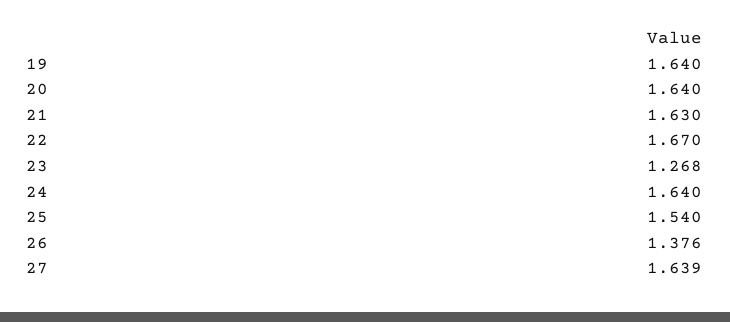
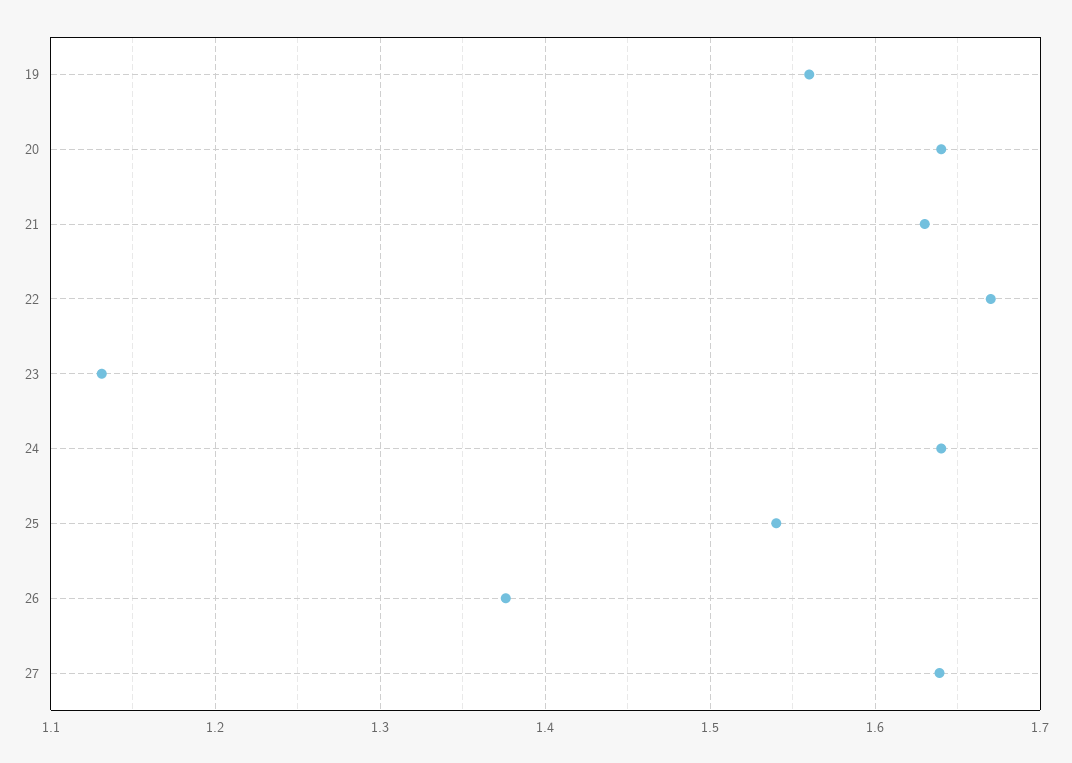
  {
-   "19": 1.64,
+   "19": 1.56,
    "20": 1.64,
    "21": 1.63,
    "22": 1.67,
-   "23": 1.268,
+   "23": 1.13,
    "24": 1.64,
    "25": 1.54,
    "26": 1.376,
    "27": 1.639
  }

